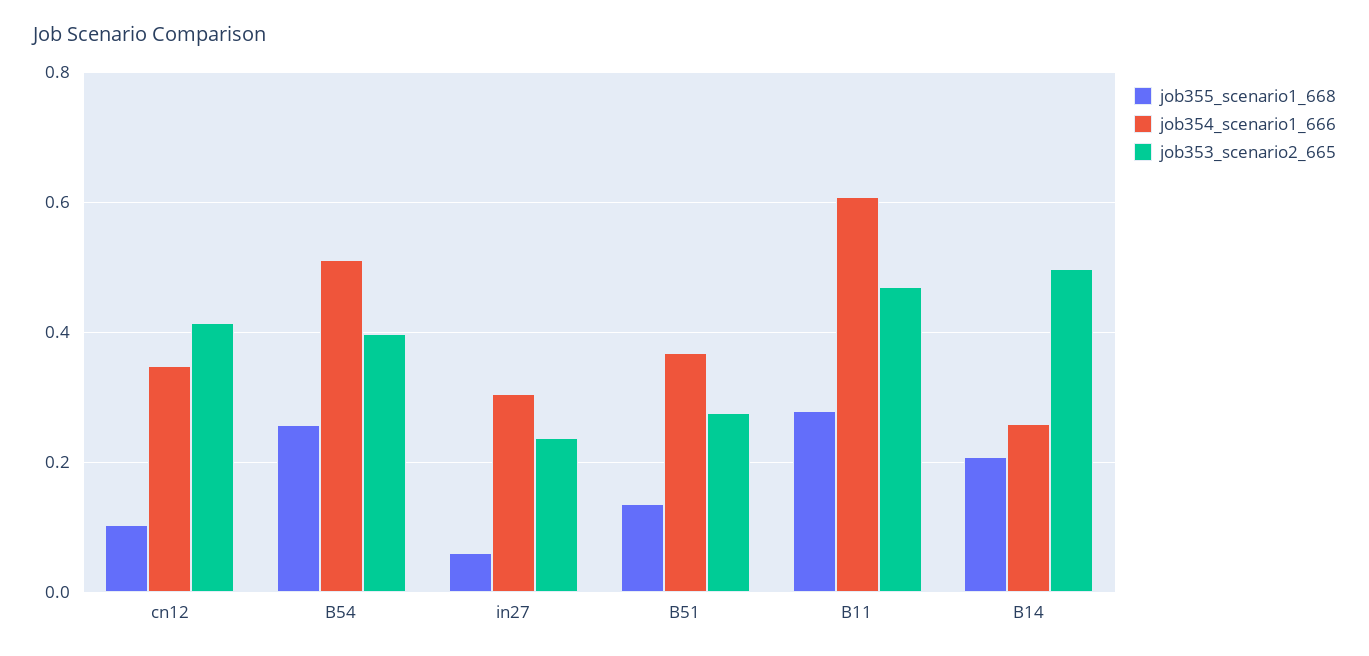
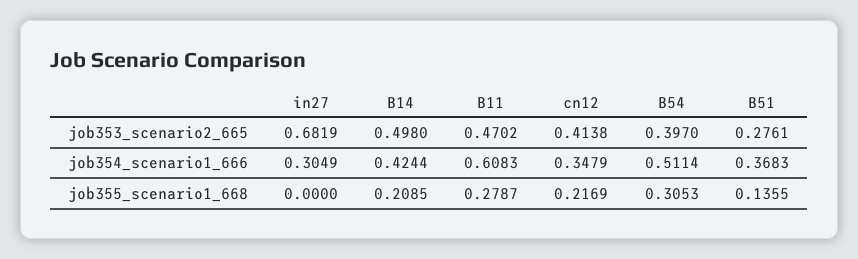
  {
    "job355_scenario1_668": {
-     "cn12": 0.1,
+     "cn12": 0.2169,
-     "B54": 0.26,
+     "B54": 0.3053,
-     "in27": 0.06,
+     "in27": 0,
      "B51": 0.1355,
      "B11": 0.2787,
      "B14": 0.2085
    },
    "job354_scenario1_666": {
      "cn12": 0.3479,
      "B54": 0.5114,
      "in27": 0.3049,
      "B51": 0.3683,
      "B11": 0.6083,
-     "B14": 0.26
+     "B14": 0.4244
    },
    "job353_scenario2_665": {
      "cn12": 0.4138,
      "B54": 0.397,
-     "in27": 0.24,
+     "in27": 0.6819,
      "B51": 0.2761,
      "B11": 0.4702,
      "B14": 0.498
    }
  }

